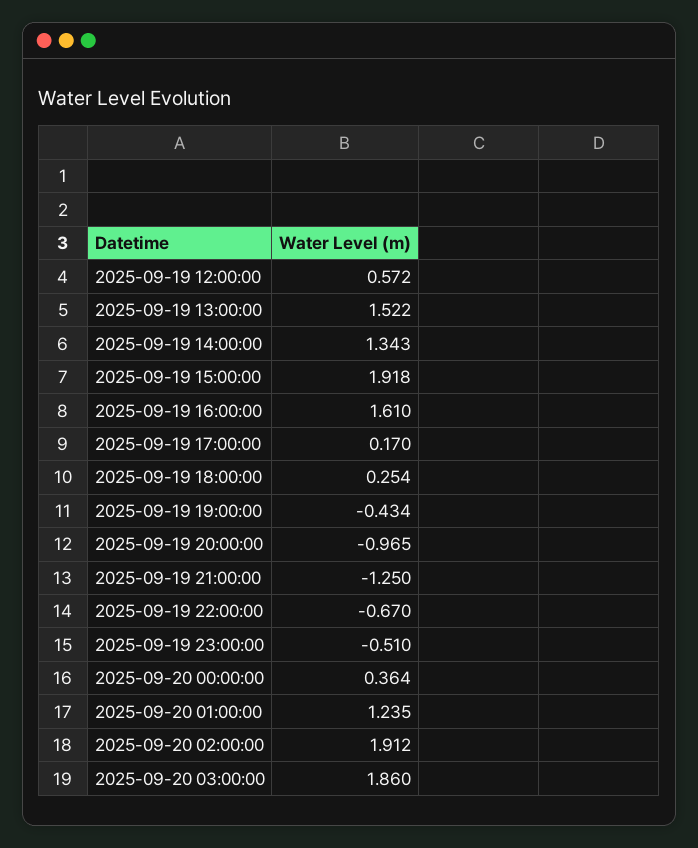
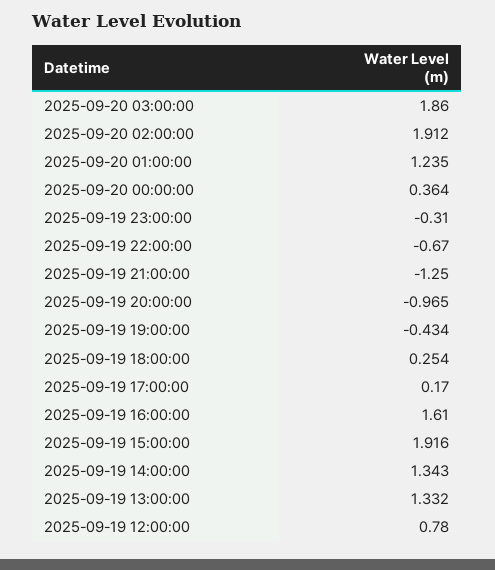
  {
-   "2025-09-19 12:00:00": 0.572,
+   "2025-09-19 12:00:00": 0.78,
-   "2025-09-19 13:00:00": 1.522,
+   "2025-09-19 13:00:00": 1.332,
    "2025-09-19 14:00:00": 1.343,
-   "2025-09-19 15:00:00": 1.918,
+   "2025-09-19 15:00:00": 1.916,
    "2025-09-19 16:00:00": 1.61,
    "2025-09-19 17:00:00": 0.17,
    "2025-09-19 18:00:00": 0.254,
    "2025-09-19 19:00:00": -0.434,
    "2025-09-19 20:00:00": -0.965,
    "2025-09-19 21:00:00": -1.25,
    "2025-09-19 22:00:00": -0.67,
-   "2025-09-19 23:00:00": -0.51,
+   "2025-09-19 23:00:00": -0.31,
    "2025-09-20 00:00:00": 0.364,
    "2025-09-20 01:00:00": 1.235,
    "2025-09-20 02:00:00": 1.912,
    "2025-09-20 03:00:00": 1.86
  }

